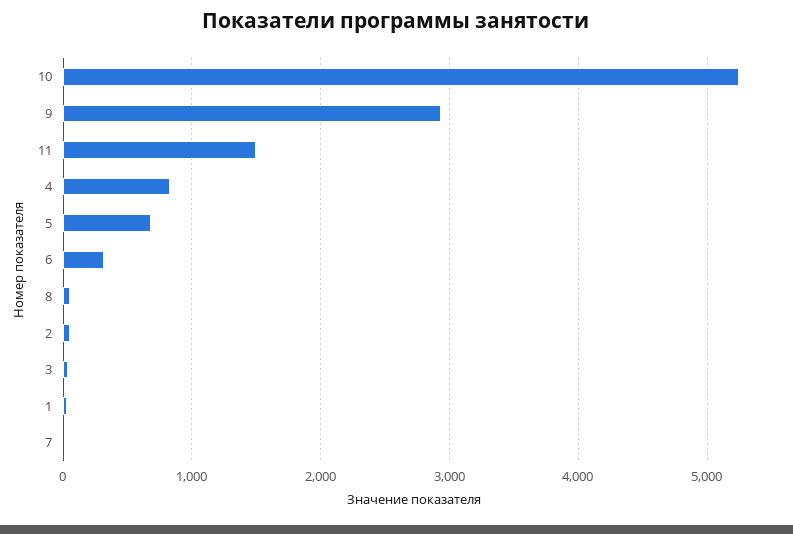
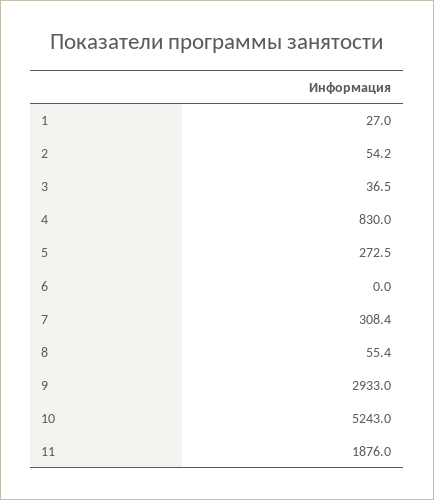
  {
    "10": 5243,
    "9": 2933,
-   "11": 1500,
+   "11": 1876,
    "4": 830,
-   "5": 700,
+   "5": 272.5,
-   "6": 300,
+   "6": 0,
    "8": 55.4,
    "2": 54.2,
    "3": 36.5,
    "1": 27,
-   "7": 0
+   "7": 308.4
  }

